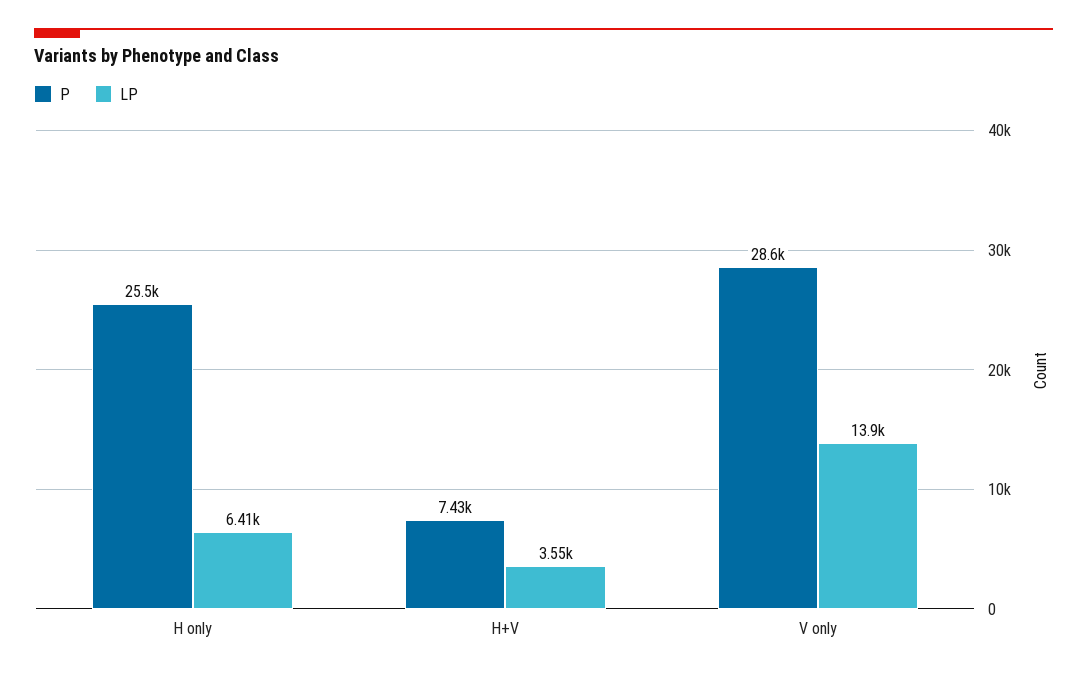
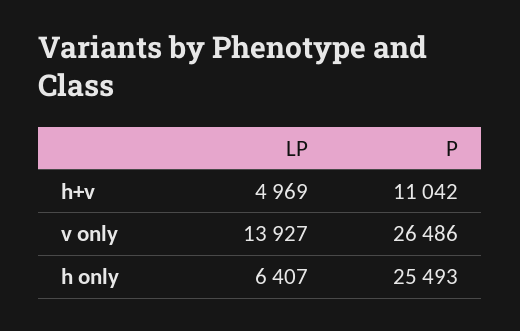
  {
    "P": {
      "H only": 25493,
-     "H+V": 7430,
+     "H+V": 11042,
-     "V only": 28600
+     "V only": 26486
    },
    "LP": {
      "H only": 6407,
-     "H+V": 3550,
+     "H+V": 4969,
      "V only": 13927
    }
  }

